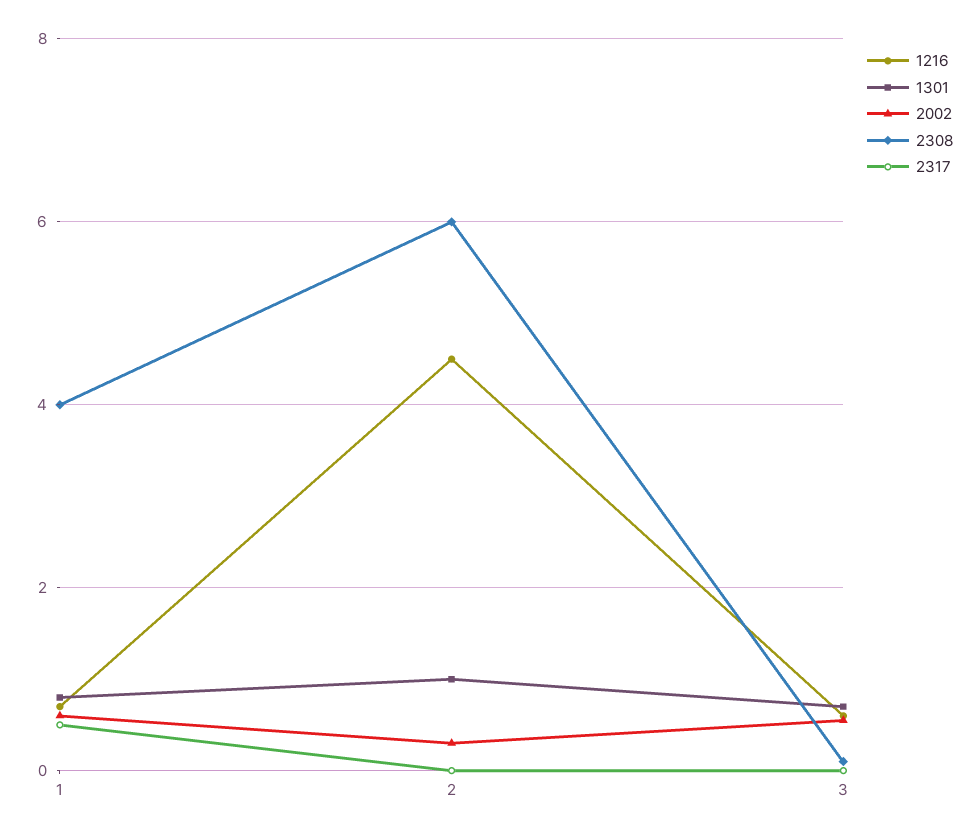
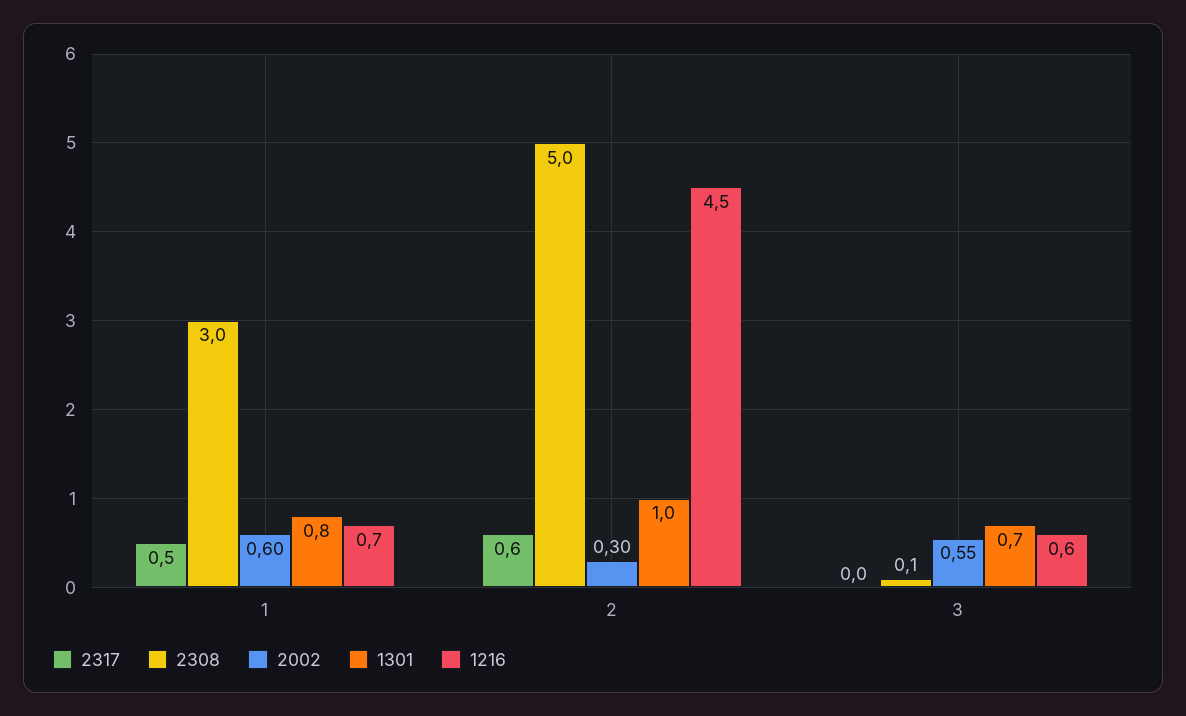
  {
    "1216": {
      "1": 0.7,
      "2": 4.5,
      "3": 0.6
    },
    "1301": {
      "1": 0.8,
      "2": 1,
      "3": 0.7
    },
    "2002": {
      "1": 0.6,
      "2": 0.3,
      "3": 0.55
    },
    "2308": {
-     "1": 4,
+     "1": 3,
-     "2": 6,
+     "2": 5,
      "3": 0.1
    },
    "2317": {
      "1": 0.5,
-     "2": 0,
+     "2": 0.6,
      "3": 0
    }
  }

